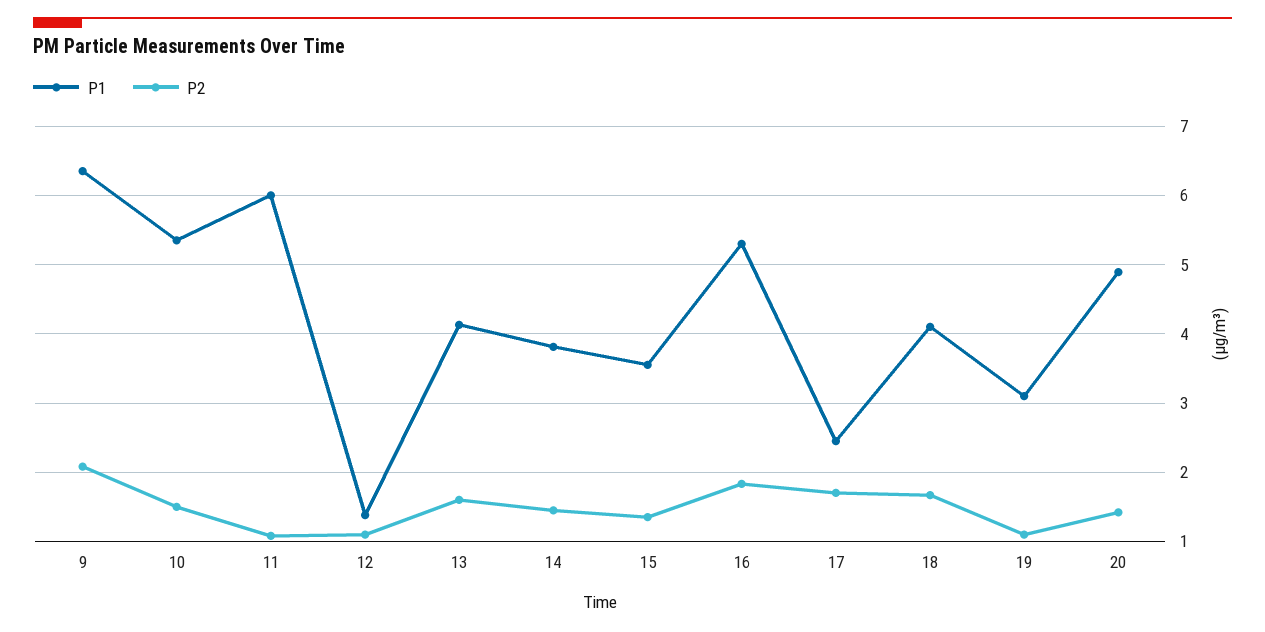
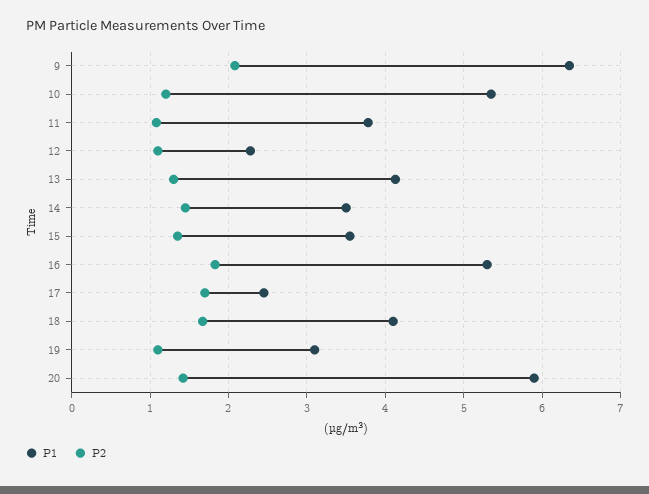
  {
    "P1": {
      "9": 6.4,
      "10": 5.4,
-     "11": 6,
+     "11": 3.8,
-     "12": 1.4,
+     "12": 2.3,
      "13": 4.1,
-     "14": 3.8,
+     "14": 3.5,
      "15": 3.6,
      "16": 5.3,
      "17": 2.5,
      "18": 4.1,
      "19": 3.1,
-     "20": 4.9
+     "20": 5.9
    },
    "P2": {
      "9": 2.1,
-     "10": 1.5,
+     "10": 1.2,
      "11": 1.1,
      "12": 1.1,
-     "13": 1.6,
+     "13": 1.3,
      "14": 1.5,
      "15": 1.4,
      "16": 1.8,
      "17": 1.7,
      "18": 1.7,
      "19": 1.1,
      "20": 1.4
    }
  }

